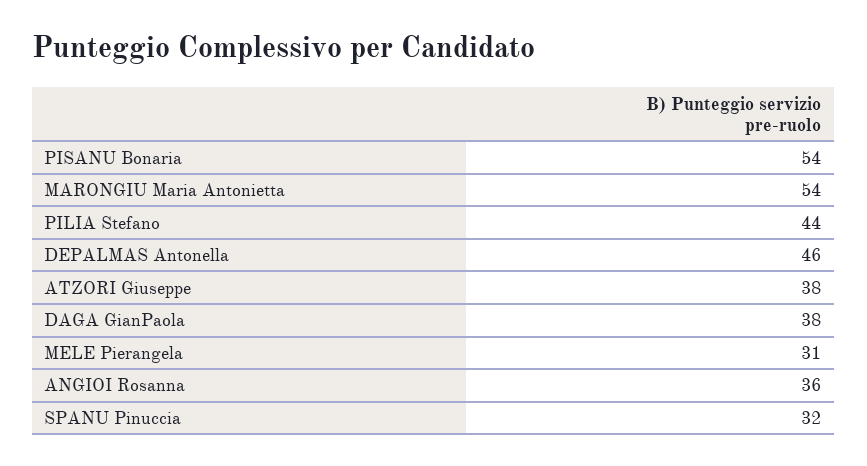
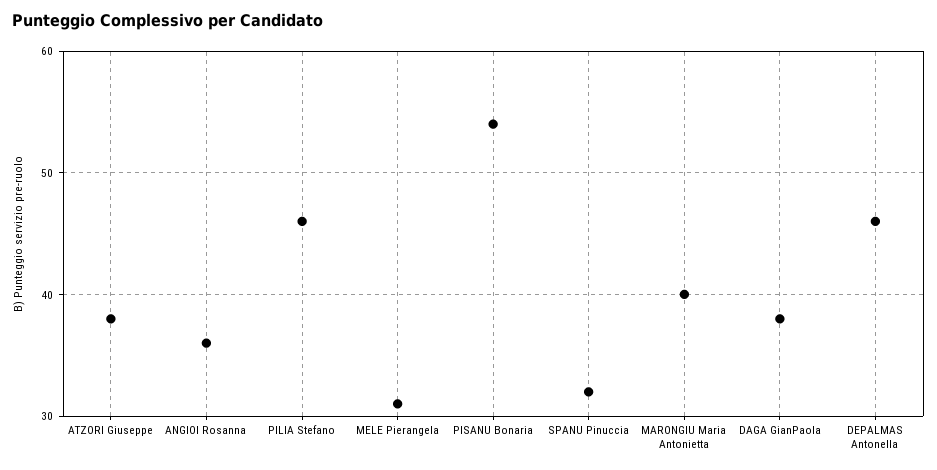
  {
    "PISANU Bonaria": 54,
-   "MARONGIU Maria Antonietta": 54,
+   "MARONGIU Maria Antonietta": 40,
-   "PILIA Stefano": 44,
+   "PILIA Stefano": 46,
    "DEPALMAS Antonella": 46,
    "ATZORI Giuseppe": 38,
    "DAGA GianPaola": 38,
    "MELE Pierangela": 31,
    "ANGIOI Rosanna": 36,
    "SPANU Pinuccia": 32
  }

